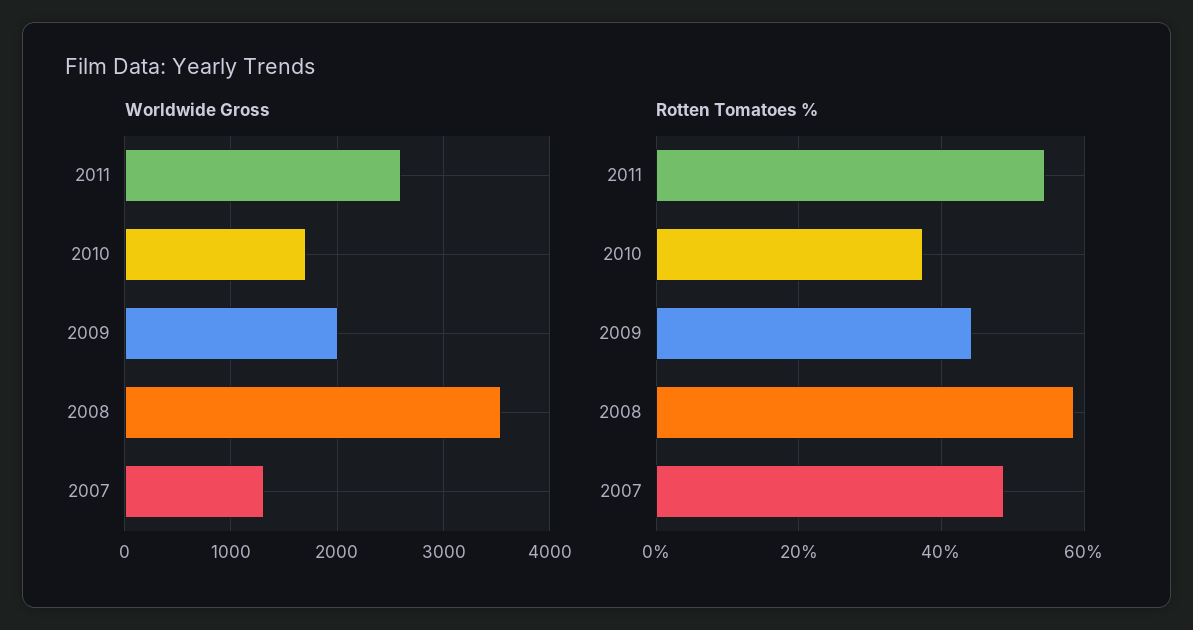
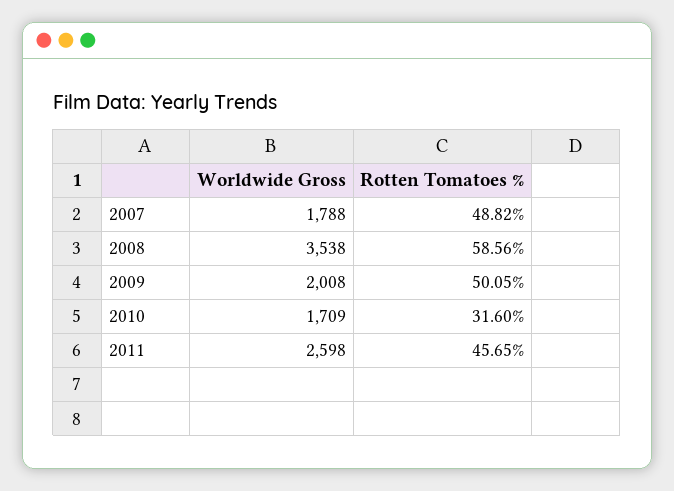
  {
    "Worldwide Gross": {
      "2011": 2598,
      "2010": 1709,
      "2009": 2008,
      "2008": 3538,
-     "2007": 1300
+     "2007": 1788
    },
    "Rotten Tomatoes %": {
-     "2011": 54,
+     "2011": 45.65,
-     "2010": 38,
+     "2010": 31.6,
-     "2009": 44,
+     "2009": 50.05,
      "2008": 58.56,
      "2007": 48.82
    }
  }

